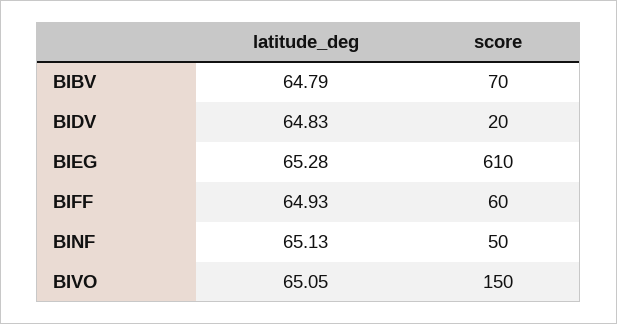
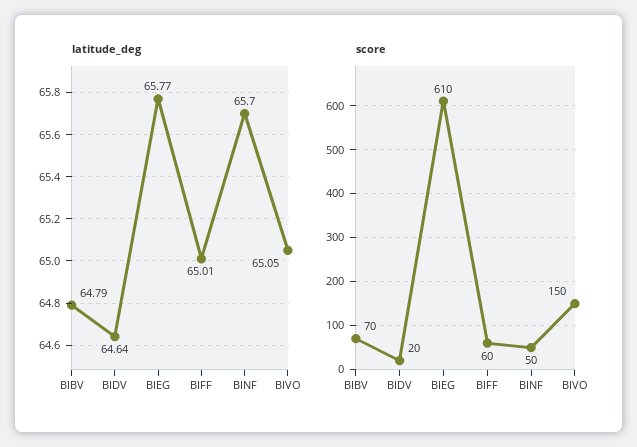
  {
    "latitude_deg": {
      "BIBV": 64.79,
-     "BIDV": 64.83,
+     "BIDV": 64.64,
-     "BIEG": 65.28,
+     "BIEG": 65.77,
-     "BIFF": 64.93,
+     "BIFF": 65.01,
-     "BINF": 65.13,
+     "BINF": 65.7,
      "BIVO": 65.05
    },
    "score": {
      "BIBV": 70,
      "BIDV": 20,
      "BIEG": 610,
      "BIFF": 60,
      "BINF": 50,
      "BIVO": 150
    }
  }

